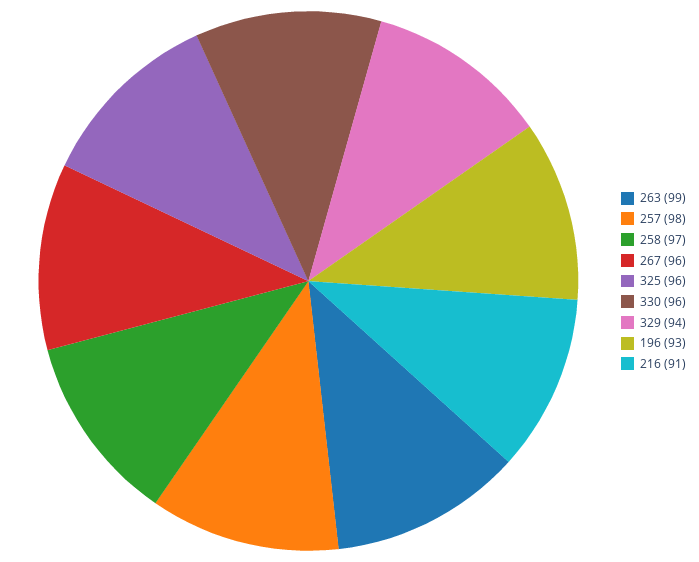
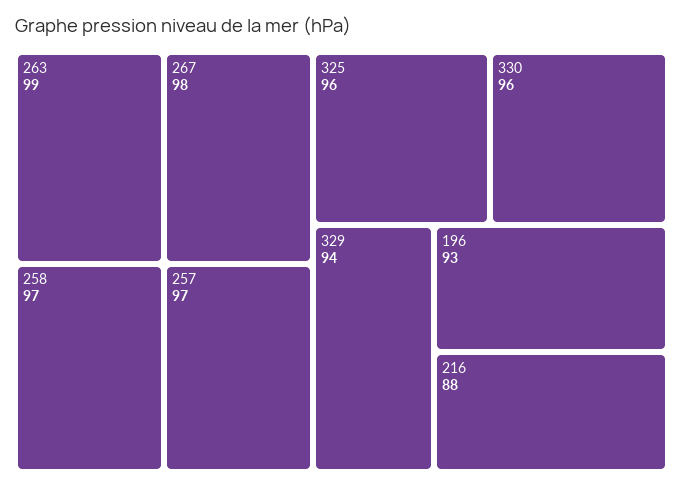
  {
    "263": 99,
-   "257": 98,
+   "257": 97,
    "258": 97,
-   "267": 96,
+   "267": 98,
    "325": 96,
    "330": 96,
    "329": 94,
    "196": 93,
-   "216": 91
+   "216": 88
  }

